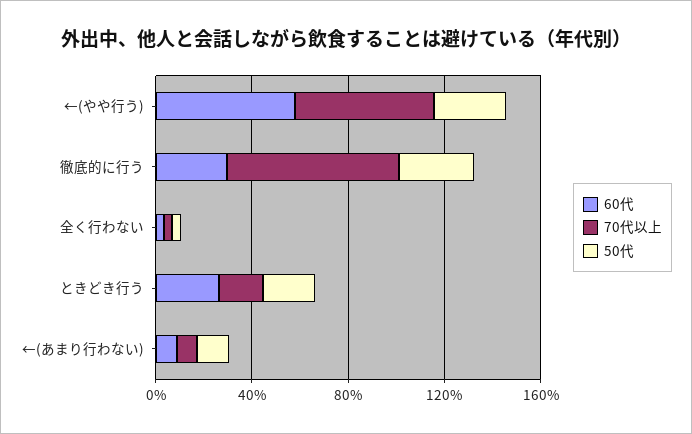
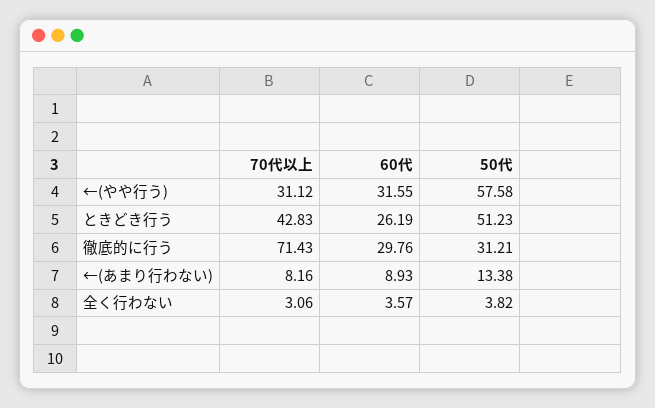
  {
    "60代": {
-     "←(やや行う)": 60,
+     "←(やや行う)": 31.55,
      "徹底的に行う": 29.76,
      "全く行わない": 3.57,
      "ときどき行う": 26.19,
      "←(あまり行わない)": 8.93
    },
    "70代以上": {
-     "←(やや行う)": 60,
+     "←(やや行う)": 31.12,
      "徹底的に行う": 71.43,
      "全く行わない": 3.06,
-     "ときどき行う": 20,
+     "ときどき行う": 42.83,
      "←(あまり行わない)": 8.16
    },
    "50代": {
-     "←(やや行う)": 30,
+     "←(やや行う)": 57.58,
      "徹底的に行う": 31.21,
      "全く行わない": 3.82,
-     "ときどき行う": 20,
+     "ときどき行う": 51.23,
      "←(あまり行わない)": 13.38
    }
  }

